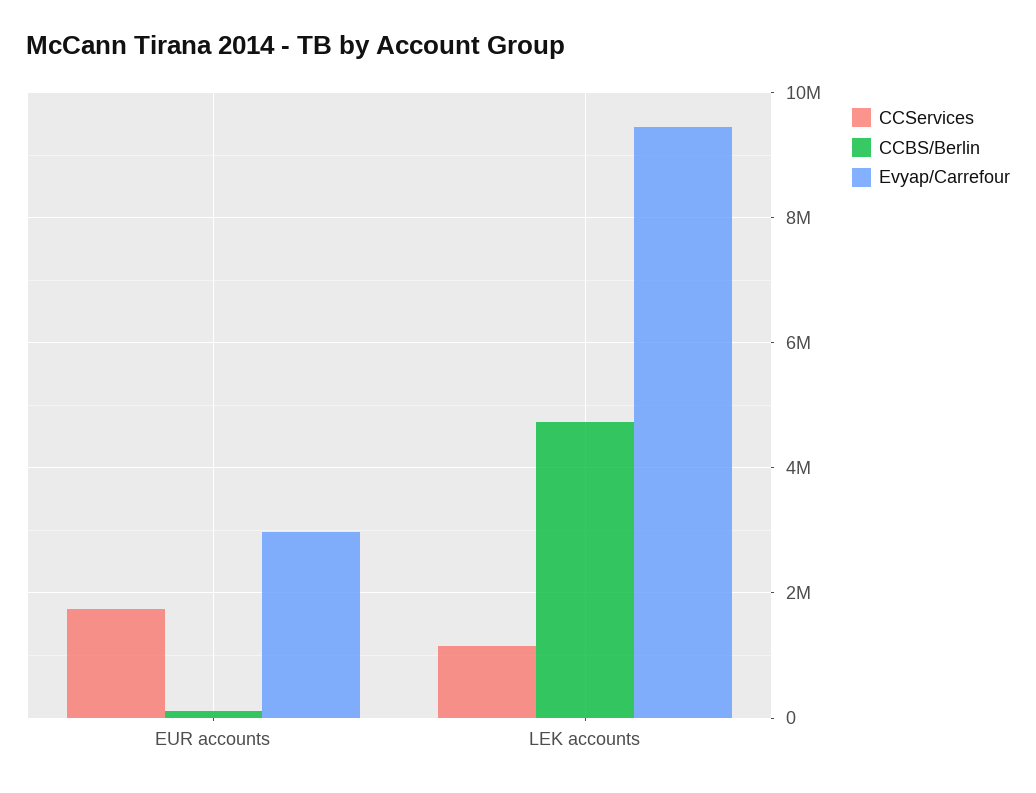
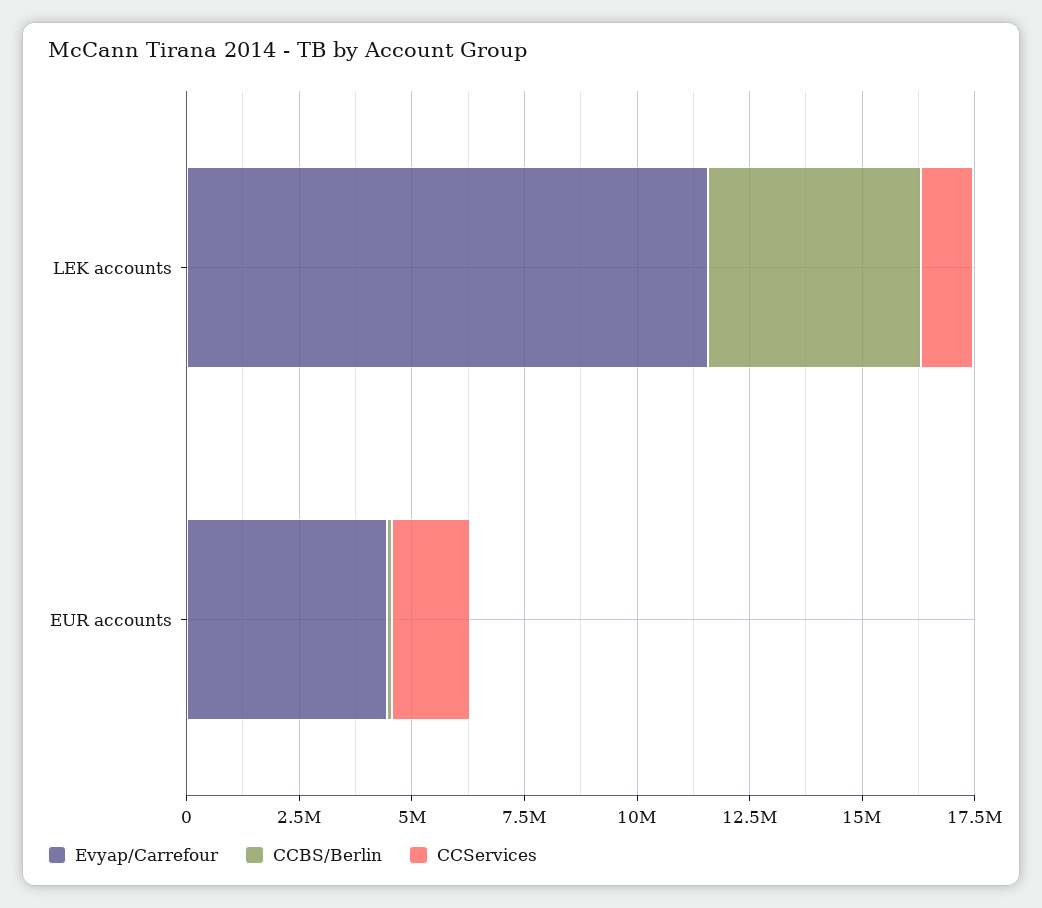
  {
    "CCServices": {
      "EUR accounts": 1800000,
      "LEK accounts": 1200000
    },
    "CCBS/Berlin": {
      "EUR accounts": 200000,
      "LEK accounts": 4800000
    },
    "Evyap/Carrefour": {
-     "EUR accounts": 3000000,
+     "EUR accounts": 4500000,
-     "LEK accounts": 9400000
+     "LEK accounts": 11500000
    }
  }

